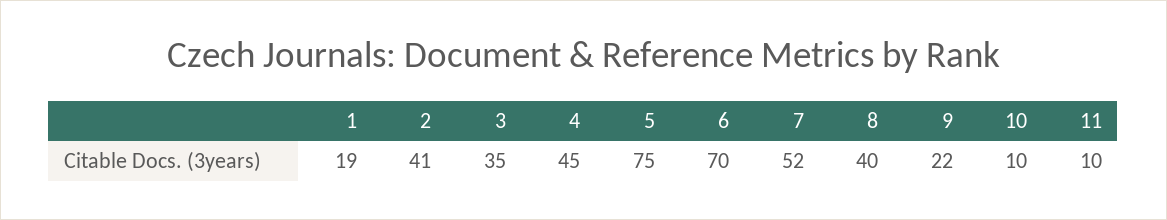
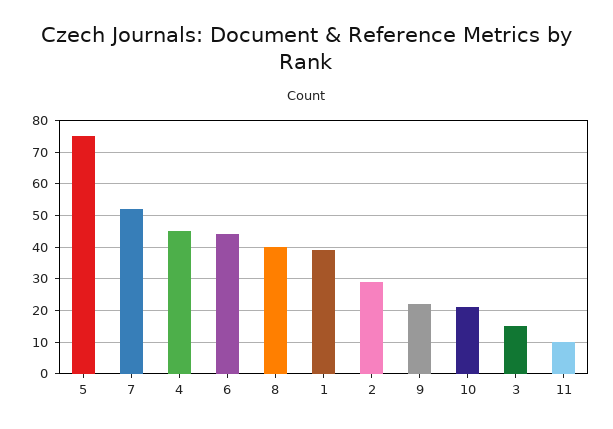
  {
-   "1": 19,
+   "1": 40,
-   "2": 41,
+   "2": 30,
-   "3": 35,
+   "3": 15,
    "4": 45,
    "5": 75,
-   "6": 70,
+   "6": 45,
    "7": 52,
    "8": 40,
    "9": 22,
-   "10": 10,
+   "10": 20,
    "11": 10
  }

